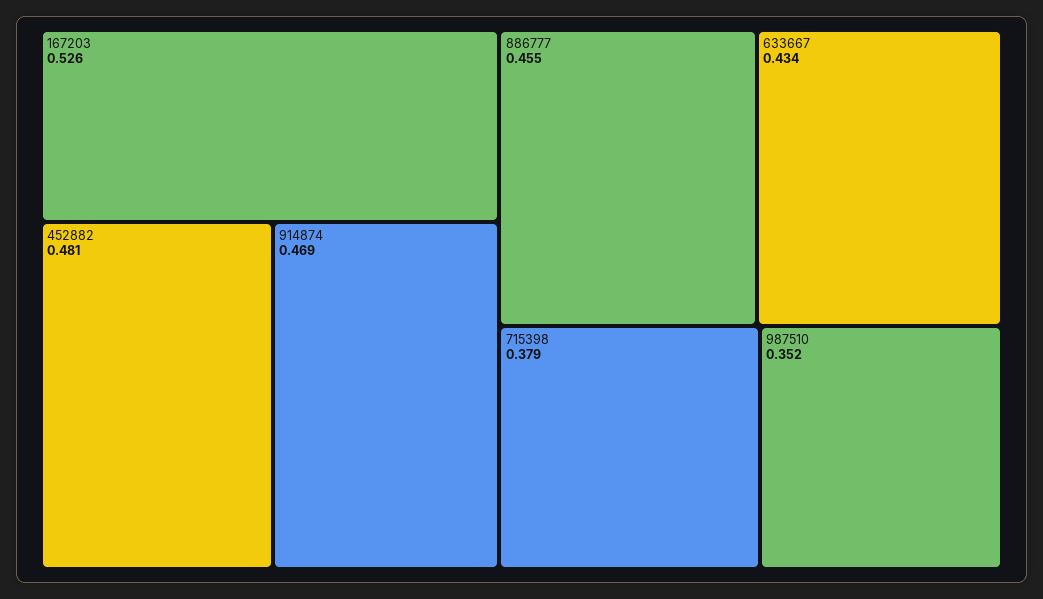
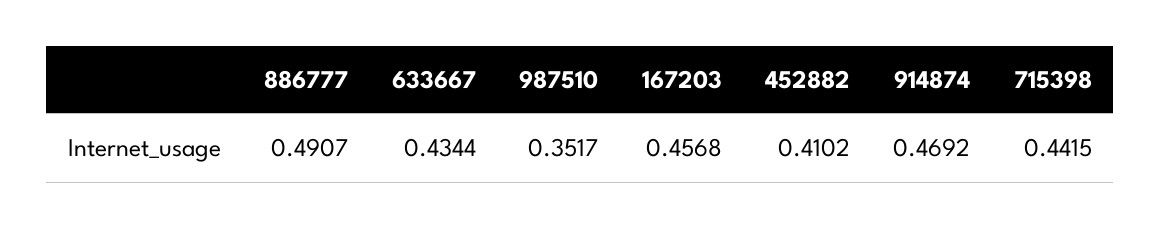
  {
-   "167203": 0.526,
+   "167203": 0.4568,
-   "452882": 0.481,
+   "452882": 0.4102,
    "914874": 0.4692,
-   "886777": 0.455,
+   "886777": 0.4907,
    "633667": 0.4344,
-   "715398": 0.379,
+   "715398": 0.4415,
    "987510": 0.3517
  }

